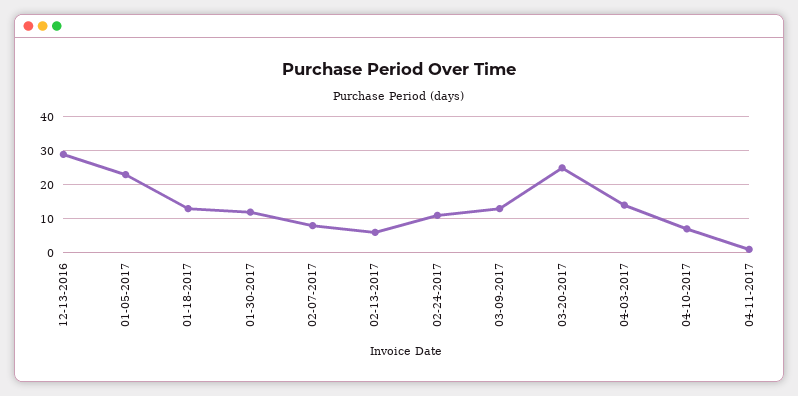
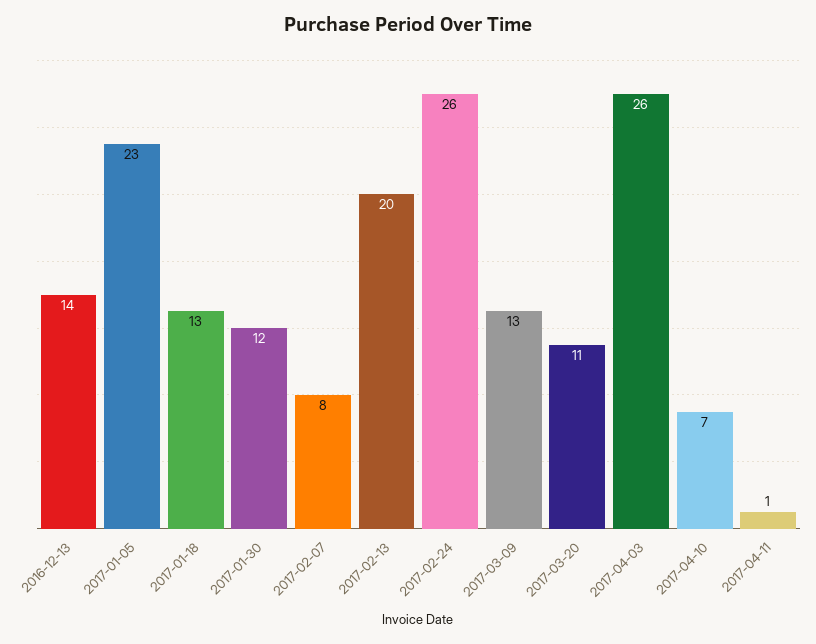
  {
-   "12-13-2016": 30,
+   "12-13-2016": 14,
    "01-05-2017": 23,
    "01-18-2017": 13,
    "01-30-2017": 12,
    "02-07-2017": 8,
-   "02-13-2017": 5,
+   "02-13-2017": 20,
-   "02-24-2017": 10,
+   "02-24-2017": 26,
    "03-09-2017": 13,
-   "03-20-2017": 25,
+   "03-20-2017": 11,
-   "04-03-2017": 15,
+   "04-03-2017": 26,
    "04-10-2017": 7,
    "04-11-2017": 1
  }

